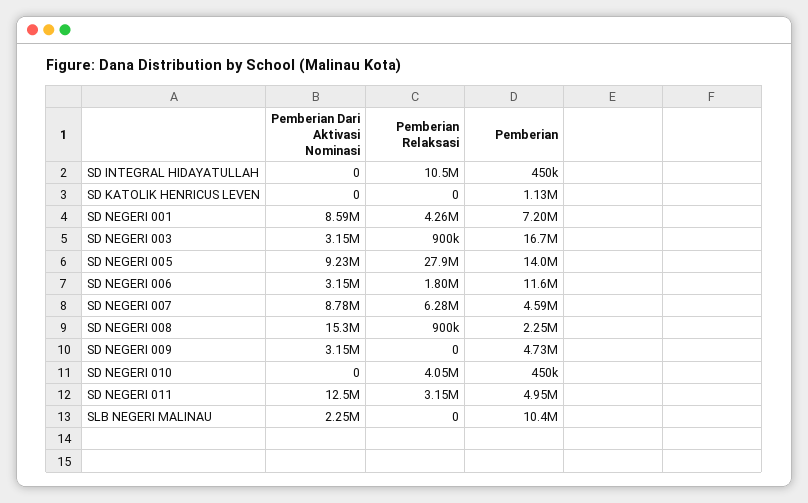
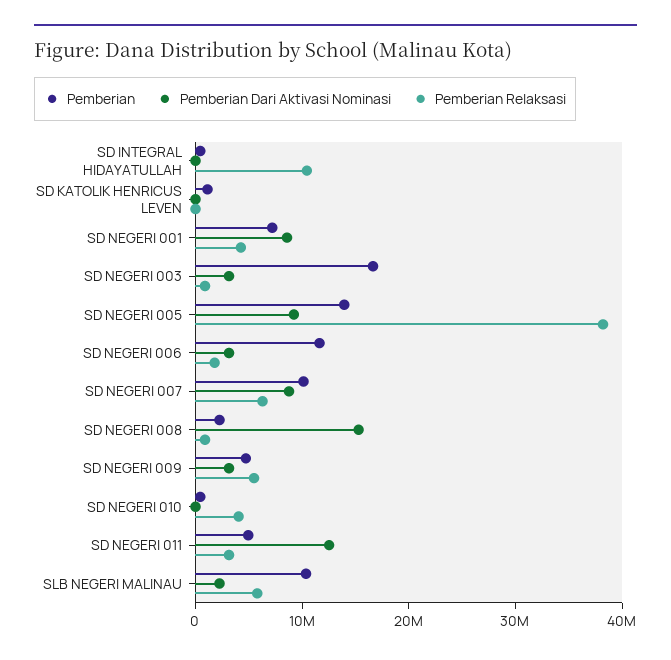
  {
    "Pemberian Dari Aktivasi Nominasi": {
      "SD INTEGRAL HIDAYATULLAH": 0,
      "SD KATOLIK HENRICUS LEVEN": 0,
      "SD NEGERI 001": 8590000,
      "SD NEGERI 003": 3150000,
      "SD NEGERI 005": 9230000,
      "SD NEGERI 006": 3150000,
      "SD NEGERI 007": 8780000,
      "SD NEGERI 008": 15300000,
      "SD NEGERI 009": 3150000,
      "SD NEGERI 010": 0,
      "SD NEGERI 011": 12500000,
      "SLB NEGERI MALINAU": 2250000
    },
    "Pemberian Relaksasi": {
      "SD INTEGRAL HIDAYATULLAH": 10500000,
      "SD KATOLIK HENRICUS LEVEN": 0,
      "SD NEGERI 001": 4260000,
      "SD NEGERI 003": 900000,
-     "SD NEGERI 005": 27900000,
+     "SD NEGERI 005": 38000000,
      "SD NEGERI 006": 1800000,
      "SD NEGERI 007": 6280000,
      "SD NEGERI 008": 900000,
-     "SD NEGERI 009": 0,
+     "SD NEGERI 009": 6000000,
      "SD NEGERI 010": 4050000,
      "SD NEGERI 011": 3150000,
-     "SLB NEGERI MALINAU": 0
+     "SLB NEGERI MALINAU": 6000000
    },
    "Pemberian": {
      "SD INTEGRAL HIDAYATULLAH": 450000,
      "SD KATOLIK HENRICUS LEVEN": 1130000,
      "SD NEGERI 001": 7200000,
      "SD NEGERI 003": 16700000,
      "SD NEGERI 005": 14000000,
      "SD NEGERI 006": 11600000,
-     "SD NEGERI 007": 4590000,
+     "SD NEGERI 007": 10000000,
      "SD NEGERI 008": 2250000,
      "SD NEGERI 009": 4730000,
      "SD NEGERI 010": 450000,
      "SD NEGERI 011": 4950000,
      "SLB NEGERI MALINAU": 10400000
    }
  }

